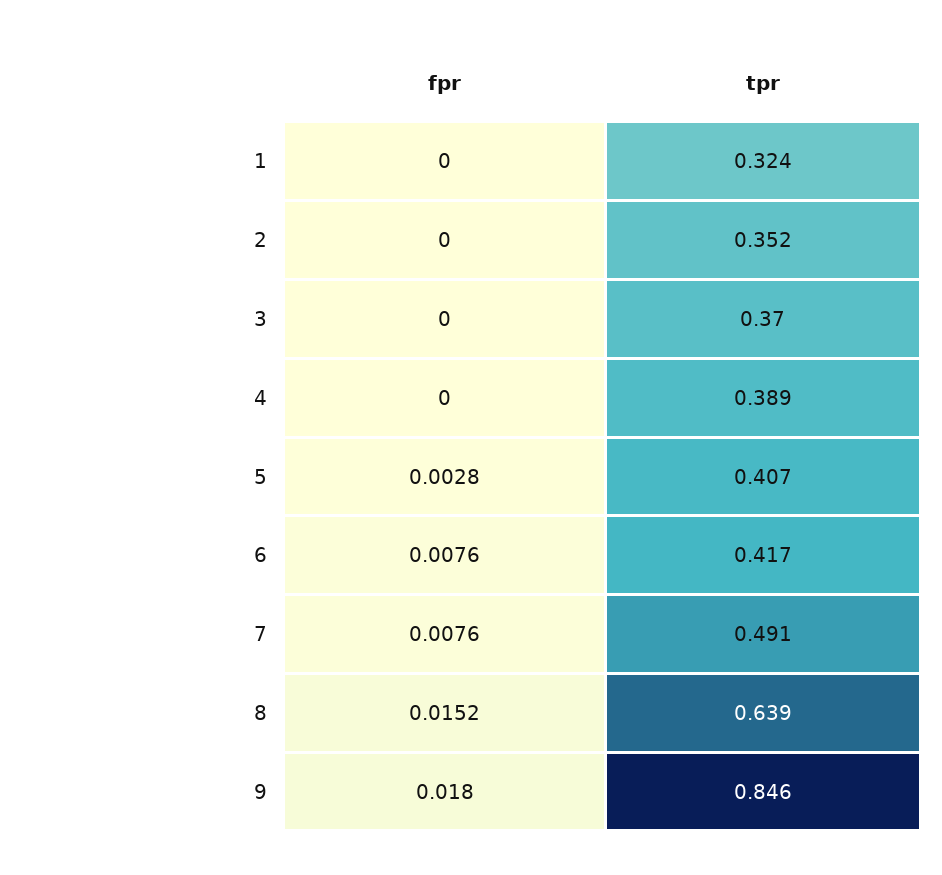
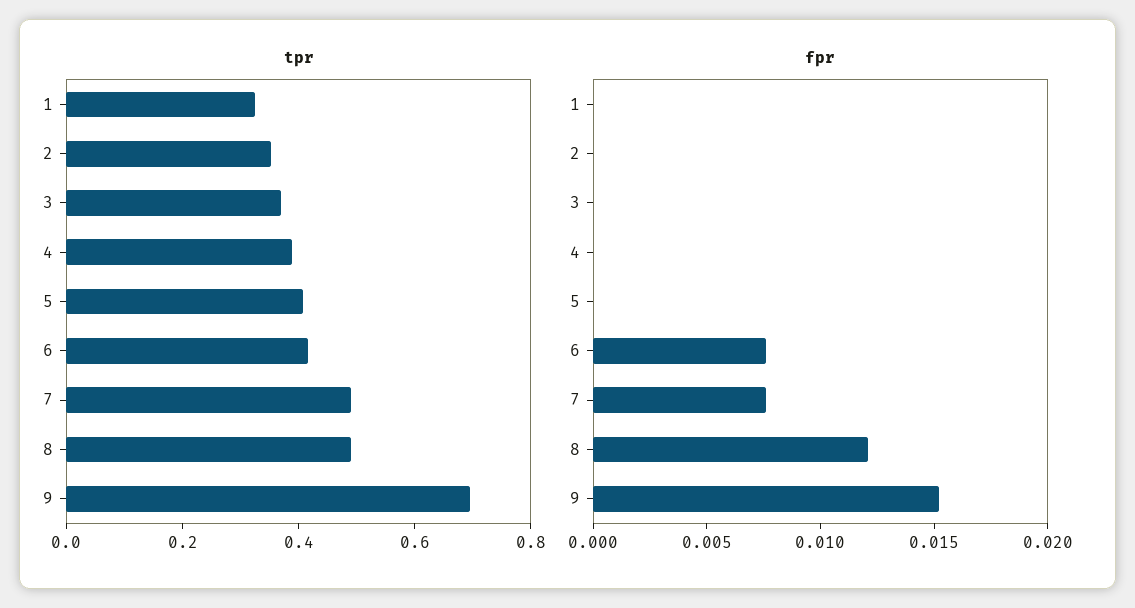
  {
    "fpr": {
      "1": 0,
      "2": 0,
      "3": 0,
      "4": 0,
-     "5": 0.0028,
+     "5": 0,
      "6": 0.0076,
      "7": 0.0076,
-     "8": 0.0152,
+     "8": 0.012,
-     "9": 0.018
+     "9": 0.015
    },
    "tpr": {
      "1": 0.324,
      "2": 0.352,
      "3": 0.37,
      "4": 0.389,
      "5": 0.407,
      "6": 0.417,
      "7": 0.491,
-     "8": 0.639,
+     "8": 0.5,
-     "9": 0.846
+     "9": 0.7
    }
  }

